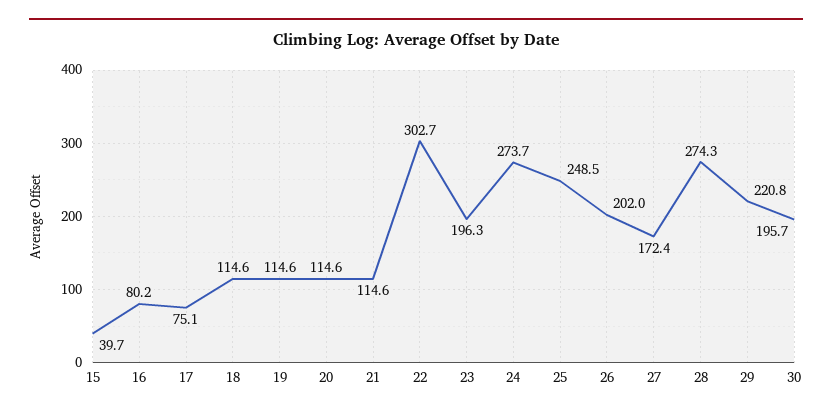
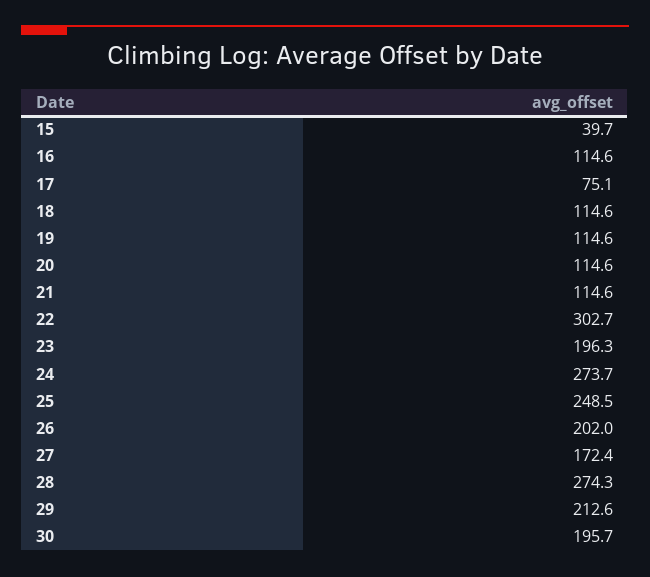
  {
    "15": 39.7,
-   "16": 80.2,
+   "16": 114.6,
    "17": 75.1,
    "18": 114.6,
    "19": 114.6,
    "20": 114.6,
    "21": 114.6,
    "22": 302.7,
    "23": 196.3,
    "24": 273.7,
    "25": 248.5,
    "26": 202,
    "27": 172.4,
    "28": 274.3,
-   "29": 220.8,
+   "29": 212.6,
    "30": 195.7
  }

